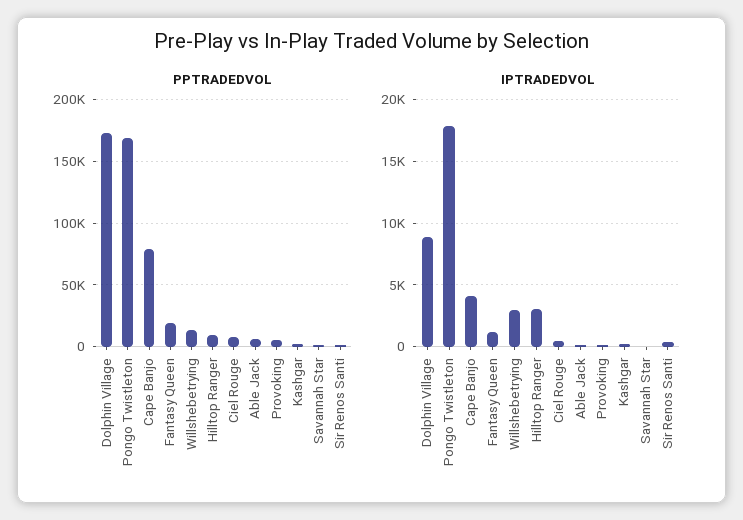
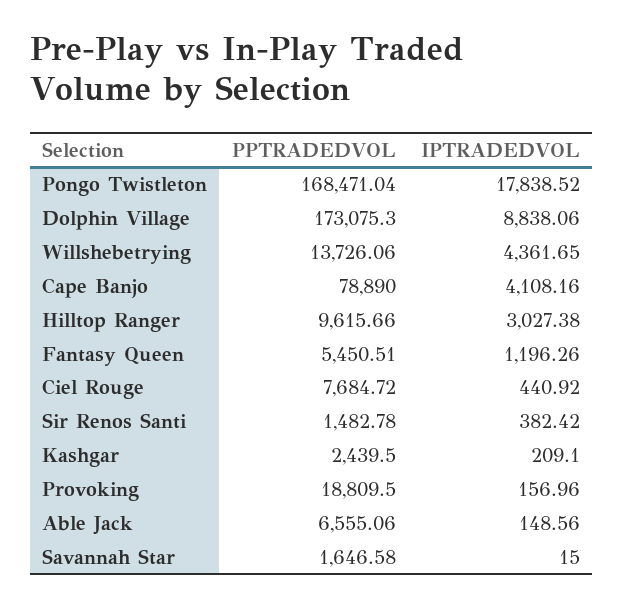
  {
    "PPTRADEDVOL": {
      "Dolphin Village": 173075.3,
      "Pongo Twistleton": 168471.04,
      "Cape Banjo": 78890,
-     "Fantasy Queen": 20000,
+     "Fantasy Queen": 5450.51,
      "Willshebetrying": 13726.06,
      "Hilltop Ranger": 9615.66,
      "Ciel Rouge": 7684.72,
      "Able Jack": 6555.06,
-     "Provoking": 5000,
+     "Provoking": 18809.5,
      "Kashgar": 2439.5,
      "Savannah Star": 1646.58,
      "Sir Renos Santi": 1482.78
    },
    "IPTRADEDVOL": {
      "Dolphin Village": 8838.06,
      "Pongo Twistleton": 17838.52,
      "Cape Banjo": 4108.16,
      "Fantasy Queen": 1196.26,
-     "Willshebetrying": 3000,
+     "Willshebetrying": 4361.65,
      "Hilltop Ranger": 3027.38,
      "Ciel Rouge": 440.92,
      "Able Jack": 148.56,
      "Provoking": 156.96,
      "Kashgar": 209.1,
      "Savannah Star": 15,
      "Sir Renos Santi": 382.42
    }
  }

